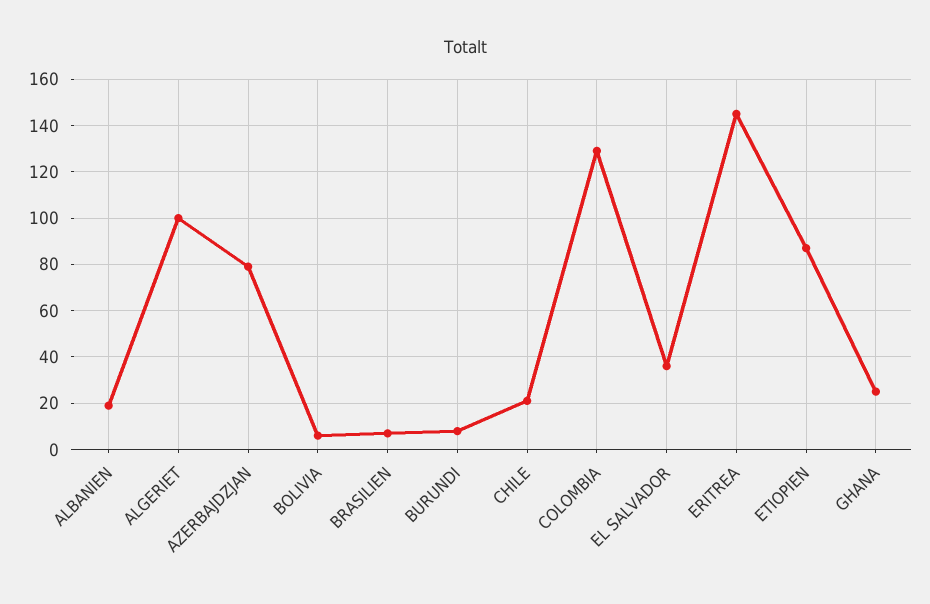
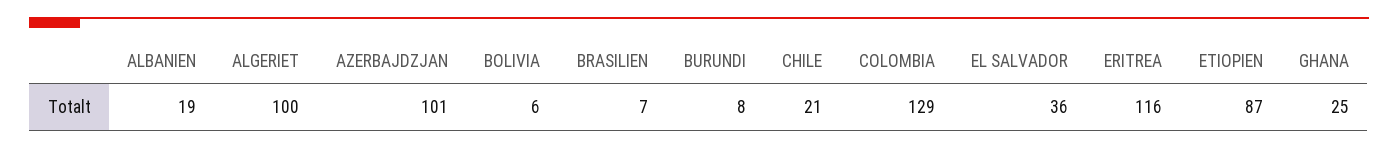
  {
    "ALBANIEN": 19,
    "ALGERIET": 100,
-   "AZERBAJDZJAN": 80,
+   "AZERBAJDZJAN": 101,
    "BOLIVIA": 6,
    "BRASILIEN": 7,
    "BURUNDI": 8,
    "CHILE": 21,
    "COLOMBIA": 129,
    "EL SALVADOR": 36,
-   "ERITREA": 145,
+   "ERITREA": 116,
    "ETIOPIEN": 87,
    "GHANA": 25
  }

